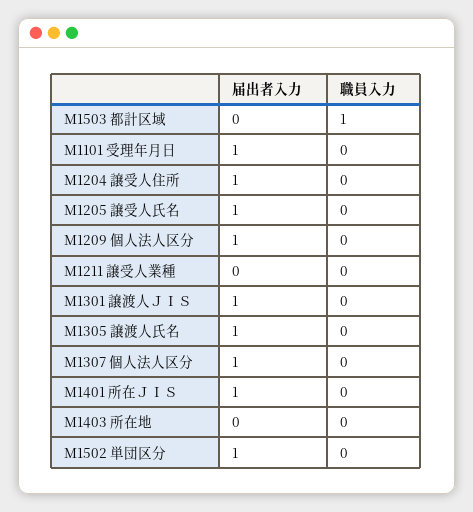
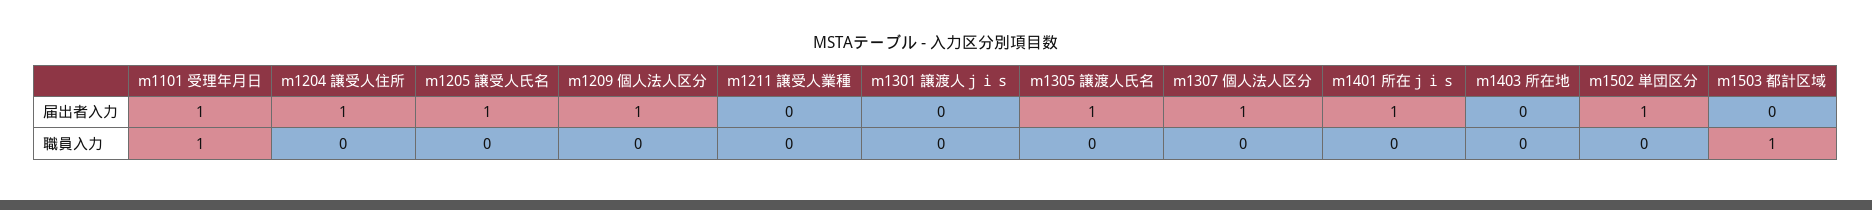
  {
    "届出者入力": {
      "M1503 都計区域": 0,
      "M1101 受理年月日": 1,
      "M1204 譲受人住所": 1,
      "M1205 譲受人氏名": 1,
      "M1209 個人法人区分": 1,
      "M1211 譲受人業種": 0,
-     "M1301 譲渡人ＪＩＳ": 1,
+     "M1301 譲渡人ＪＩＳ": 0,
      "M1305 譲渡人氏名": 1,
      "M1307 個人法人区分": 1,
      "M1401 所在ＪＩＳ": 1,
      "M1403 所在地": 0,
      "M1502 単団区分": 1
    },
    "職員入力": {
      "M1503 都計区域": 1,
-     "M1101 受理年月日": 0,
+     "M1101 受理年月日": 1,
      "M1204 譲受人住所": 0,
      "M1205 譲受人氏名": 0,
      "M1209 個人法人区分": 0,
      "M1211 譲受人業種": 0,
      "M1301 譲渡人ＪＩＳ": 0,
      "M1305 譲渡人氏名": 0,
      "M1307 個人法人区分": 0,
      "M1401 所在ＪＩＳ": 0,
      "M1403 所在地": 0,
      "M1502 単団区分": 0
    }
  }

